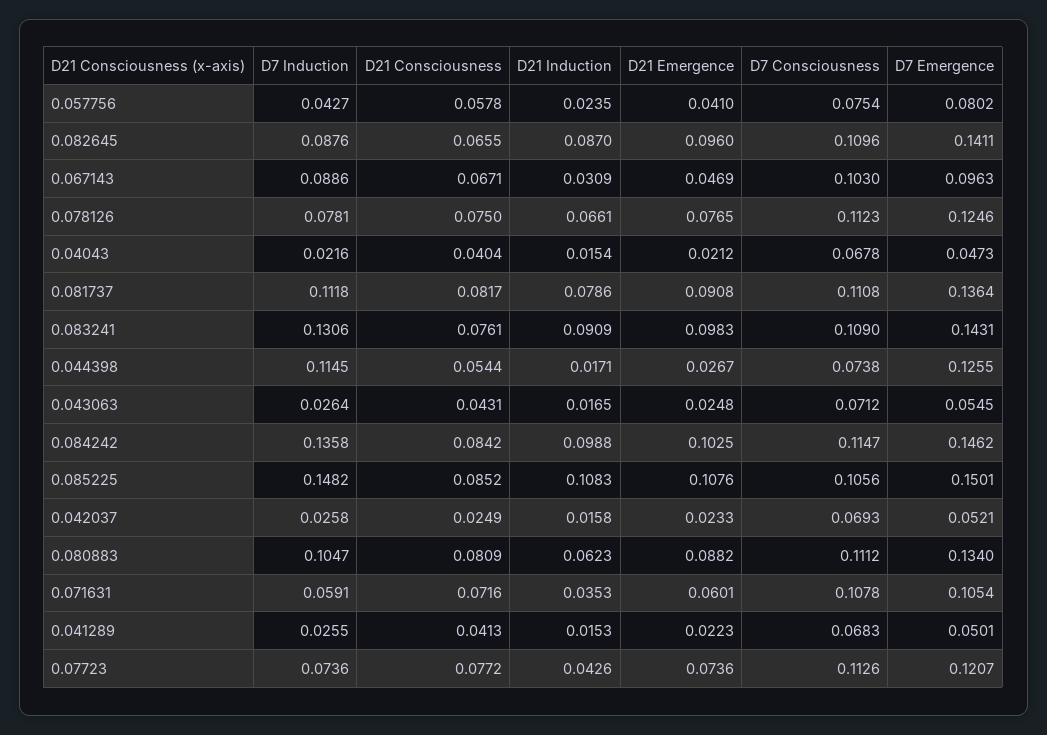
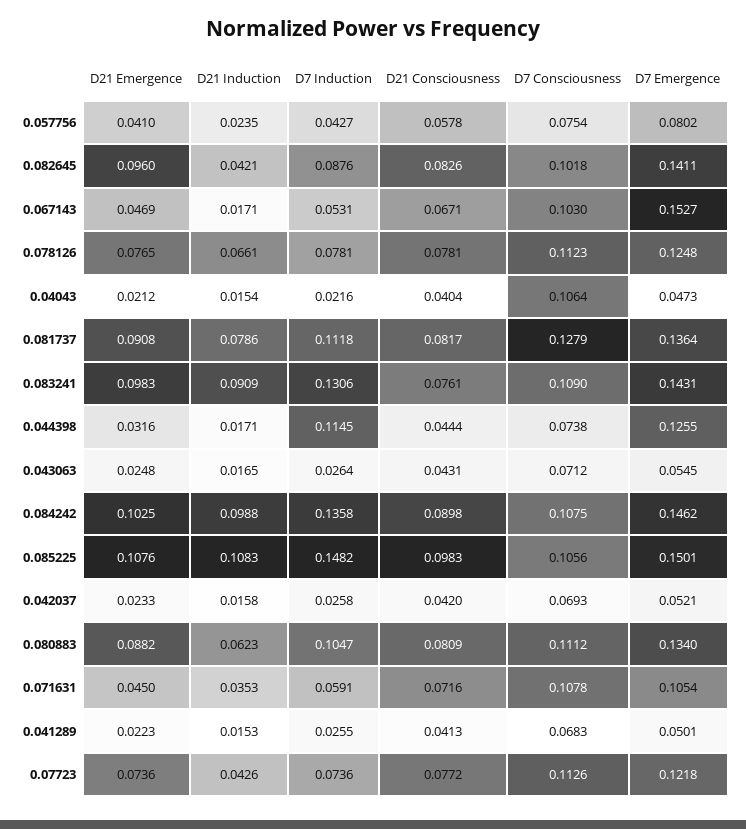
  {
    "D7 Induction": {
      "0.057756": 0.0427,
      "0.082645": 0.0876,
-     "0.067143": 0.0886,
+     "0.067143": 0.0531,
      "0.078126": 0.0781,
      "0.04043": 0.0216,
      "0.081737": 0.1118,
      "0.083241": 0.1306,
      "0.044398": 0.1145,
      "0.043063": 0.0264,
      "0.084242": 0.1358,
      "0.085225": 0.1482,
      "0.042037": 0.0258,
      "0.080883": 0.1047,
      "0.071631": 0.0591,
      "0.041289": 0.0255,
      "0.07723": 0.0736
    },
    "D21 Consciousness": {
      "0.057756": 0.0578,
-     "0.082645": 0.0655,
+     "0.082645": 0.0826,
      "0.067143": 0.0671,
-     "0.078126": 0.075,
+     "0.078126": 0.0781,
      "0.04043": 0.0404,
      "0.081737": 0.0817,
      "0.083241": 0.0761,
-     "0.044398": 0.0544,
+     "0.044398": 0.0444,
      "0.043063": 0.0431,
-     "0.084242": 0.0842,
+     "0.084242": 0.0898,
-     "0.085225": 0.0852,
+     "0.085225": 0.0983,
-     "0.042037": 0.0249,
+     "0.042037": 0.042,
      "0.080883": 0.0809,
      "0.071631": 0.0716,
      "0.041289": 0.0413,
      "0.07723": 0.0772
    },
    "D21 Induction": {
      "0.057756": 0.0235,
-     "0.082645": 0.087,
+     "0.082645": 0.0421,
-     "0.067143": 0.0309,
+     "0.067143": 0.0171,
      "0.078126": 0.0661,
      "0.04043": 0.0154,
      "0.081737": 0.0786,
      "0.083241": 0.0909,
      "0.044398": 0.0171,
      "0.043063": 0.0165,
      "0.084242": 0.0988,
      "0.085225": 0.1083,
      "0.042037": 0.0158,
      "0.080883": 0.0623,
      "0.071631": 0.0353,
      "0.041289": 0.0153,
      "0.07723": 0.0426
    },
    "D21 Emergence": {
      "0.057756": 0.041,
      "0.082645": 0.096,
      "0.067143": 0.0469,
      "0.078126": 0.0765,
      "0.04043": 0.0212,
      "0.081737": 0.0908,
      "0.083241": 0.0983,
-     "0.044398": 0.0267,
+     "0.044398": 0.0316,
      "0.043063": 0.0248,
      "0.084242": 0.1025,
      "0.085225": 0.1076,
      "0.042037": 0.0233,
      "0.080883": 0.0882,
-     "0.071631": 0.0601,
+     "0.071631": 0.045,
      "0.041289": 0.0223,
      "0.07723": 0.0736
    },
    "D7 Consciousness": {
      "0.057756": 0.0754,
-     "0.082645": 0.1096,
+     "0.082645": 0.1018,
      "0.067143": 0.103,
      "0.078126": 0.1123,
-     "0.04043": 0.0678,
+     "0.04043": 0.1064,
-     "0.081737": 0.1108,
+     "0.081737": 0.1279,
      "0.083241": 0.109,
      "0.044398": 0.0738,
      "0.043063": 0.0712,
-     "0.084242": 0.1147,
+     "0.084242": 0.1075,
      "0.085225": 0.1056,
      "0.042037": 0.0693,
      "0.080883": 0.1112,
      "0.071631": 0.1078,
      "0.041289": 0.0683,
      "0.07723": 0.1126
    },
    "D7 Emergence": {
      "0.057756": 0.0802,
      "0.082645": 0.1411,
-     "0.067143": 0.0963,
+     "0.067143": 0.1527,
-     "0.078126": 0.1246,
+     "0.078126": 0.1248,
      "0.04043": 0.0473,
      "0.081737": 0.1364,
      "0.083241": 0.1431,
      "0.044398": 0.1255,
      "0.043063": 0.0545,
      "0.084242": 0.1462,
      "0.085225": 0.1501,
      "0.042037": 0.0521,
      "0.080883": 0.134,
      "0.071631": 0.1054,
      "0.041289": 0.0501,
-     "0.07723": 0.1207
+     "0.07723": 0.1218
    }
  }

